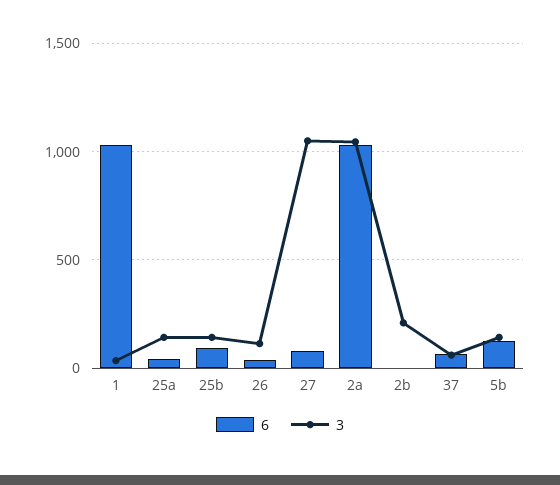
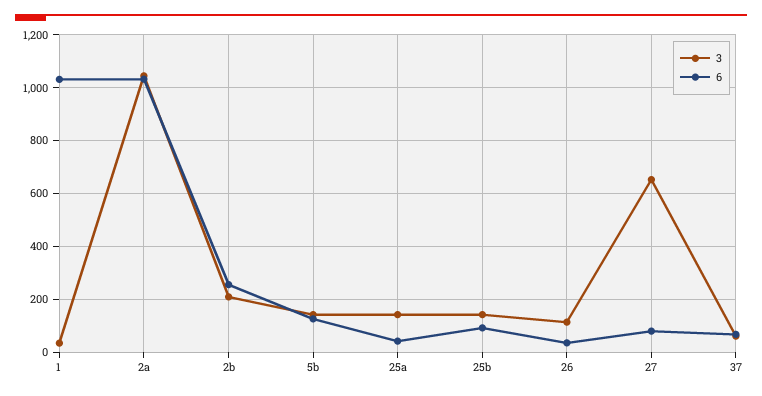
  {
    "6": {
      "1": 1025,
      "25a": 50,
      "25b": 100,
      "26": 25,
      "27": 75,
      "2a": 1025,
-     "2b": 0,
+     "2b": 250,
      "37": 75,
      "5b": 125
    },
    "3": {
      "1": 25,
      "25a": 150,
      "25b": 150,
      "26": 125,
-     "27": 1050,
+     "27": 650,
      "2a": 1050,
      "2b": 200,
      "37": 50,
      "5b": 150
    }
  }

